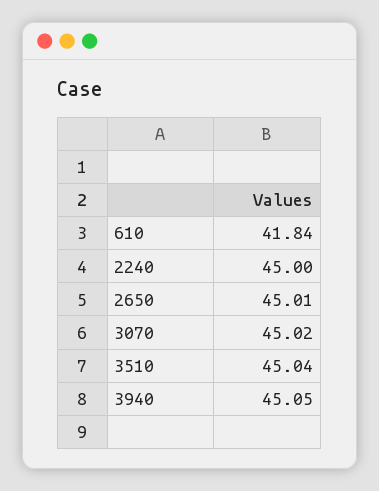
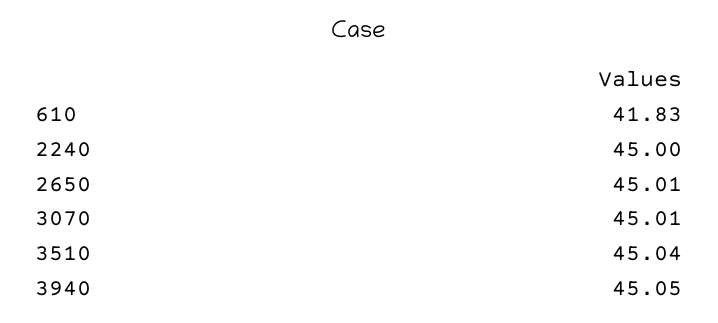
  {
-   "610": 41.84,
+   "610": 41.83,
    "2240": 45,
    "2650": 45.01,
-   "3070": 45.02,
+   "3070": 45.01,
    "3510": 45.04,
    "3940": 45.05
  }

